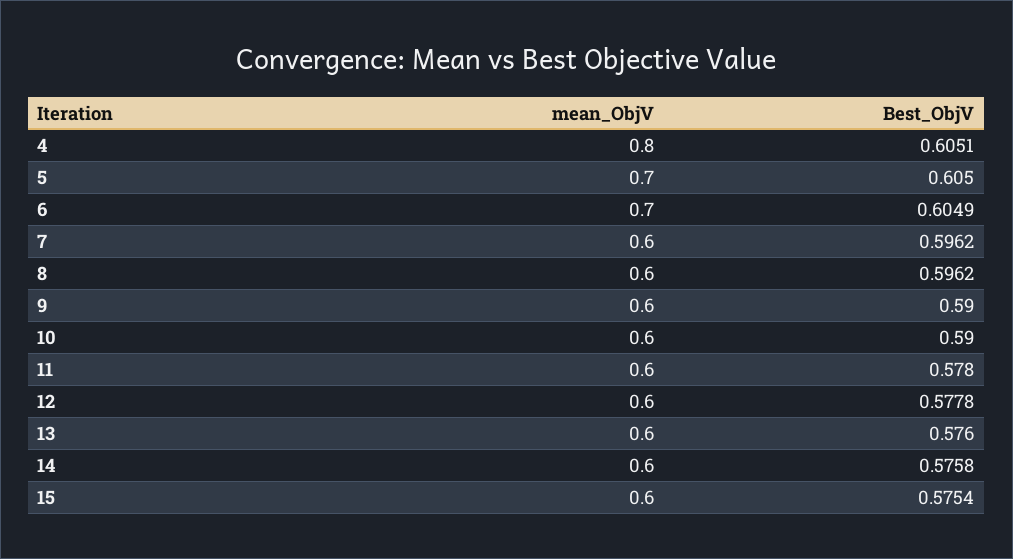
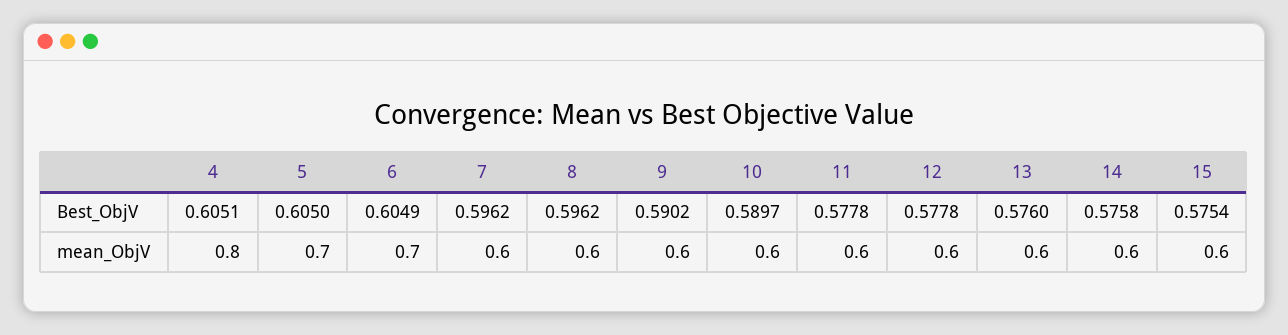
  {
    "mean_ObjV": {
      "4": 0.8,
      "5": 0.7,
      "6": 0.7,
      "7": 0.6,
      "8": 0.6,
      "9": 0.6,
      "10": 0.6,
      "11": 0.6,
      "12": 0.6,
      "13": 0.6,
      "14": 0.6,
      "15": 0.6
    },
    "Best_ObjV": {
      "4": 0.6051,
      "5": 0.605,
      "6": 0.6049,
      "7": 0.5962,
      "8": 0.5962,
-     "9": 0.59,
+     "9": 0.5902,
-     "10": 0.59,
+     "10": 0.5897,
-     "11": 0.578,
+     "11": 0.5778,
      "12": 0.5778,
      "13": 0.576,
      "14": 0.5758,
      "15": 0.5754
    }
  }

